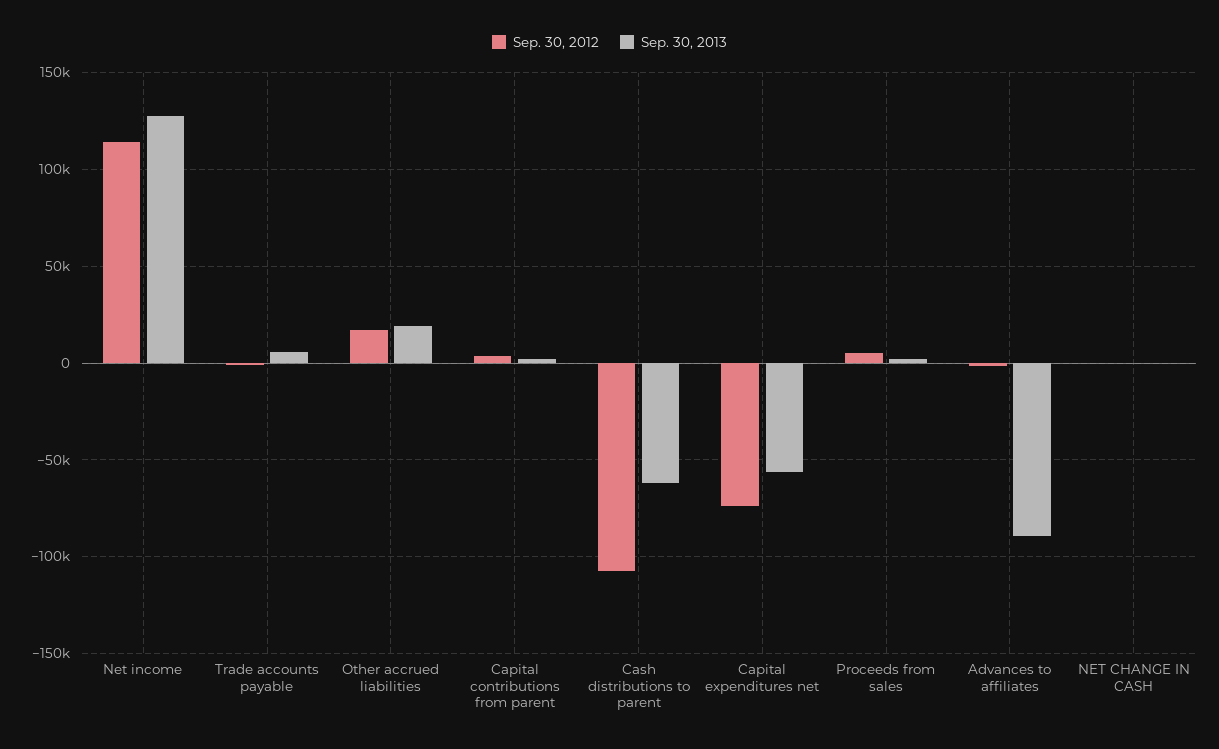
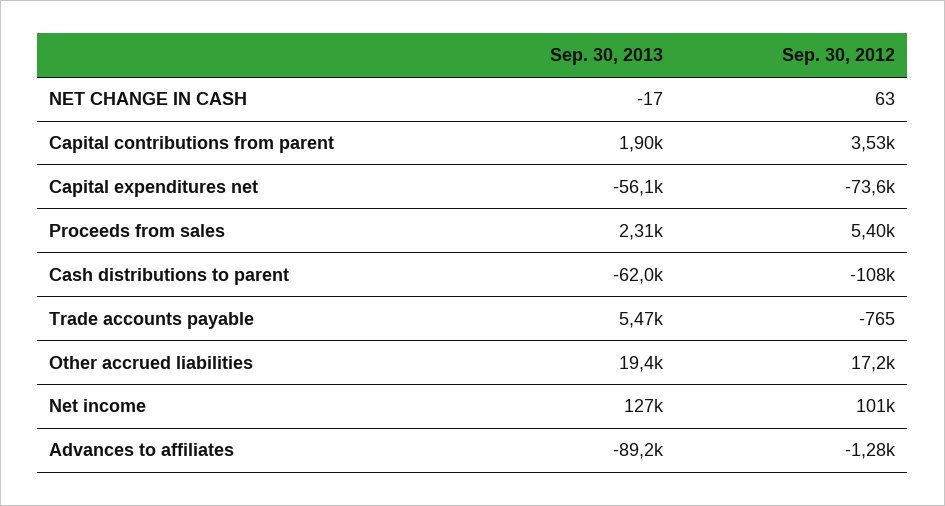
  {
    "Sep. 30, 2012": {
-     "Net income": 115000,
+     "Net income": 101000,
      "Trade accounts payable": -765,
      "Other accrued liabilities": 17200,
      "Capital contributions from parent": 3530,
      "Cash distributions to parent": -108000,
      "Capital expenditures net": -73600,
      "Proceeds from sales": 5400,
      "Advances to affiliates": -1280,
      "NET CHANGE IN CASH": 63
    },
    "Sep. 30, 2013": {
      "Net income": 127000,
      "Trade accounts payable": 5470,
      "Other accrued liabilities": 19400,
      "Capital contributions from parent": 1900,
      "Cash distributions to parent": -62000,
      "Capital expenditures net": -56100,
      "Proceeds from sales": 2310,
      "Advances to affiliates": -89200,
      "NET CHANGE IN CASH": -17
    }
  }

